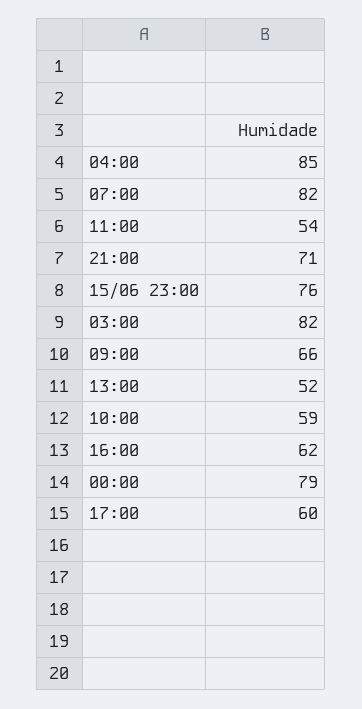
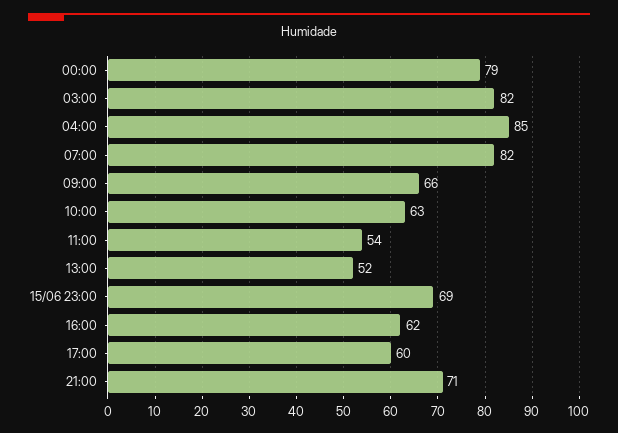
  {
    "04:00": 85,
    "07:00": 82,
    "11:00": 54,
    "21:00": 71,
-   "15/06 23:00": 76,
+   "15/06 23:00": 69,
    "03:00": 82,
    "09:00": 66,
    "13:00": 52,
-   "10:00": 59,
+   "10:00": 63,
    "16:00": 62,
    "00:00": 79,
    "17:00": 60
  }

